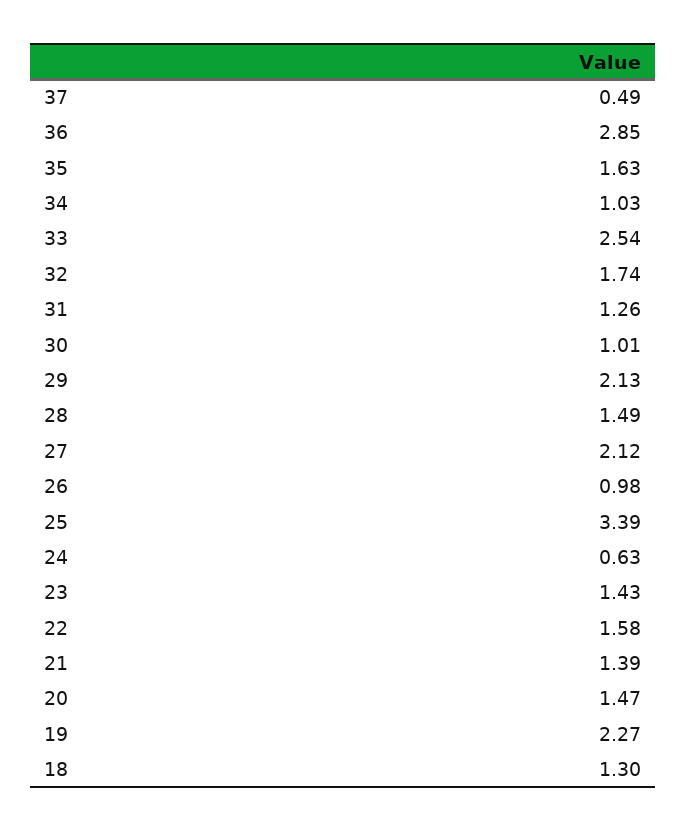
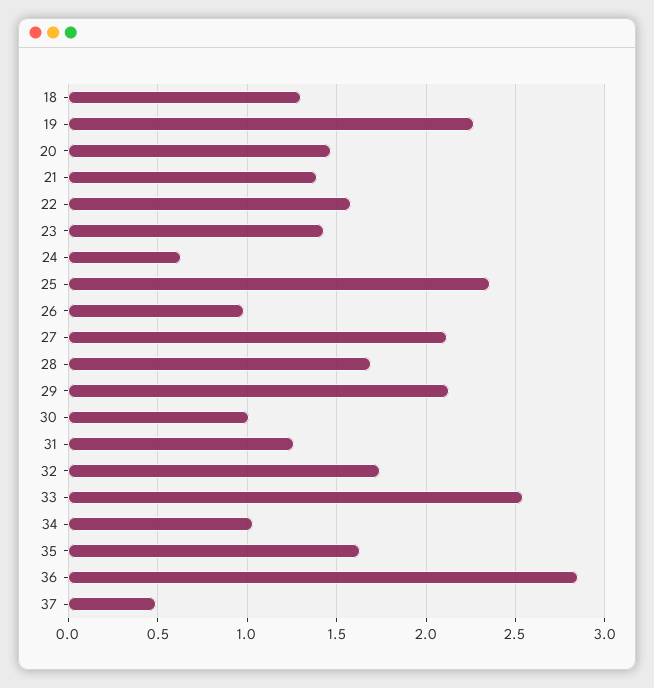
  {
    "37": 0.49,
    "36": 2.85,
    "35": 1.63,
    "34": 1.03,
    "33": 2.54,
    "32": 1.74,
    "31": 1.26,
    "30": 1.01,
    "29": 2.13,
-   "28": 1.49,
+   "28": 1.7,
    "27": 2.12,
    "26": 0.98,
-   "25": 3.39,
+   "25": 2.35,
    "24": 0.63,
    "23": 1.43,
    "22": 1.58,
    "21": 1.39,
    "20": 1.47,
    "19": 2.27,
    "18": 1.3
  }

